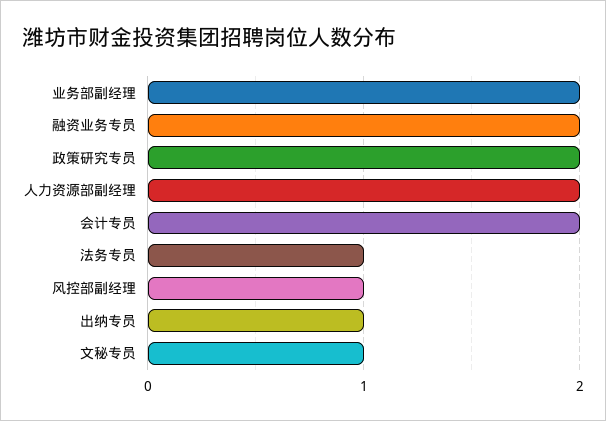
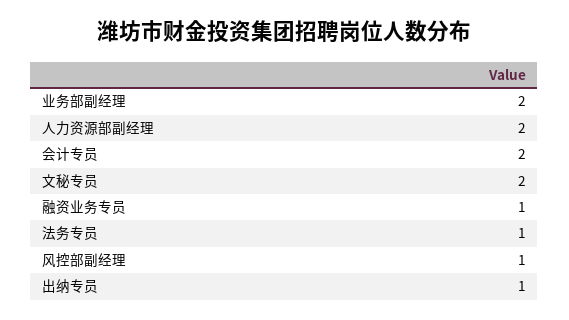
  {
    "业务部副经理": 2,
-   "融资业务专员": 2,
+   "融资业务专员": 1,
-   "政策研究专员": 2,
    "人力资源部副经理": 2,
    "会计专员": 2,
    "法务专员": 1,
    "风控部副经理": 1,
    "出纳专员": 1,
-   "文秘专员": 1
+   "文秘专员": 2
  }

